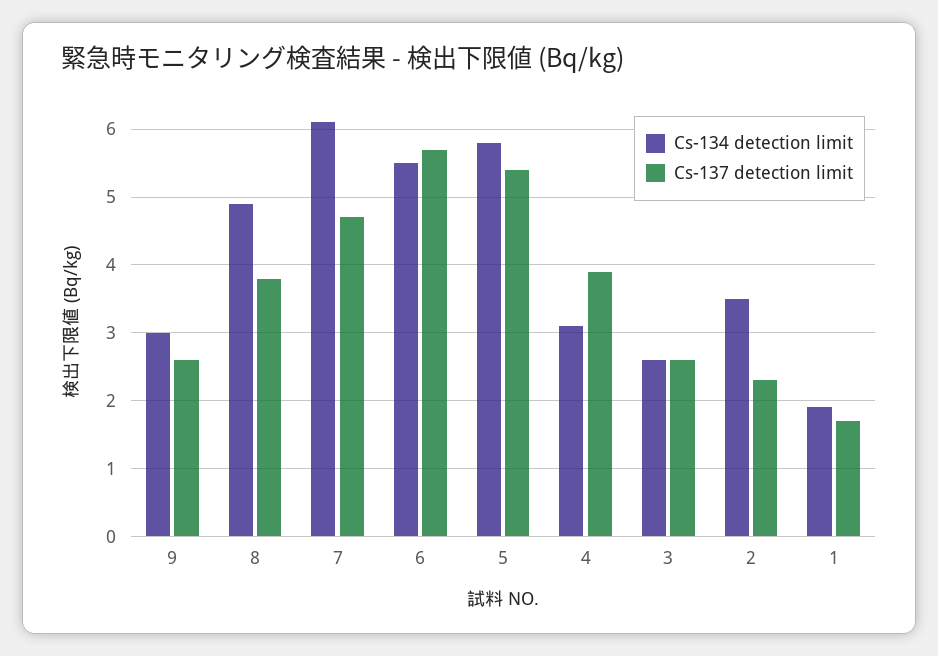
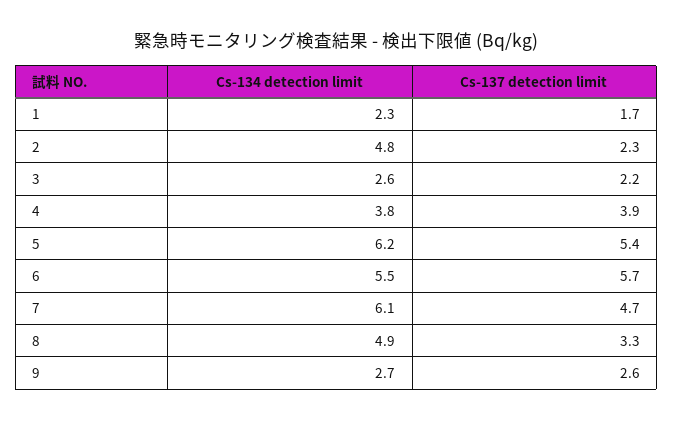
  {
    "Cs-134 detection limit": {
-     "9": 3,
+     "9": 2.7,
      "8": 4.9,
      "7": 6.1,
      "6": 5.5,
-     "5": 5.8,
+     "5": 6.2,
-     "4": 3.1,
+     "4": 3.8,
      "3": 2.6,
-     "2": 3.5,
+     "2": 4.8,
-     "1": 1.9
+     "1": 2.3
    },
    "Cs-137 detection limit": {
      "9": 2.6,
-     "8": 3.8,
+     "8": 3.3,
      "7": 4.7,
      "6": 5.7,
      "5": 5.4,
      "4": 3.9,
-     "3": 2.6,
+     "3": 2.2,
      "2": 2.3,
      "1": 1.7
    }
  }

